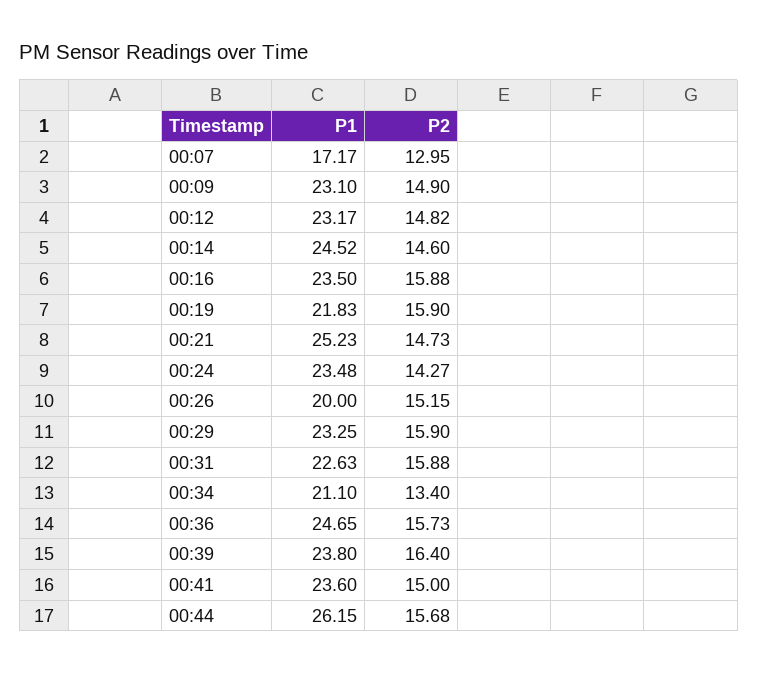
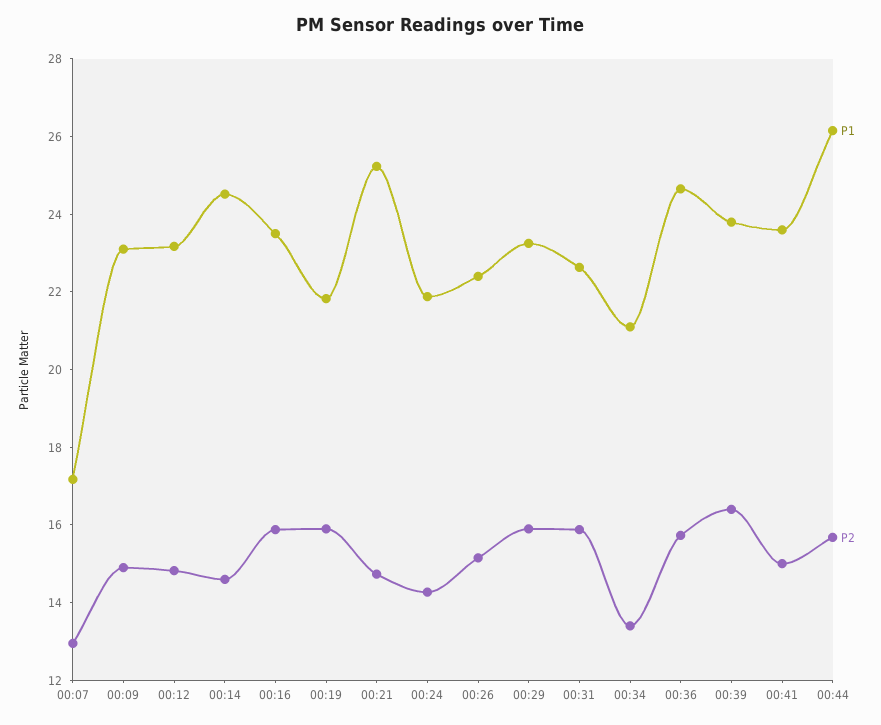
  {
    "P1": {
      "00:07": 17.17,
      "00:09": 23.1,
      "00:12": 23.17,
      "00:14": 24.52,
      "00:16": 23.5,
      "00:19": 21.83,
      "00:21": 25.23,
-     "00:24": 23.48,
+     "00:24": 22,
-     "00:26": 20,
+     "00:26": 22.5,
      "00:29": 23.25,
      "00:31": 22.63,
      "00:34": 21.1,
      "00:36": 24.65,
      "00:39": 23.8,
      "00:41": 23.6,
      "00:44": 26.15
    },
    "P2": {
      "00:07": 12.95,
      "00:09": 14.9,
      "00:12": 14.82,
      "00:14": 14.6,
      "00:16": 15.88,
      "00:19": 15.9,
      "00:21": 14.73,
      "00:24": 14.27,
      "00:26": 15.15,
      "00:29": 15.9,
      "00:31": 15.88,
      "00:34": 13.4,
      "00:36": 15.73,
      "00:39": 16.4,
      "00:41": 15,
      "00:44": 15.68
    }
  }

